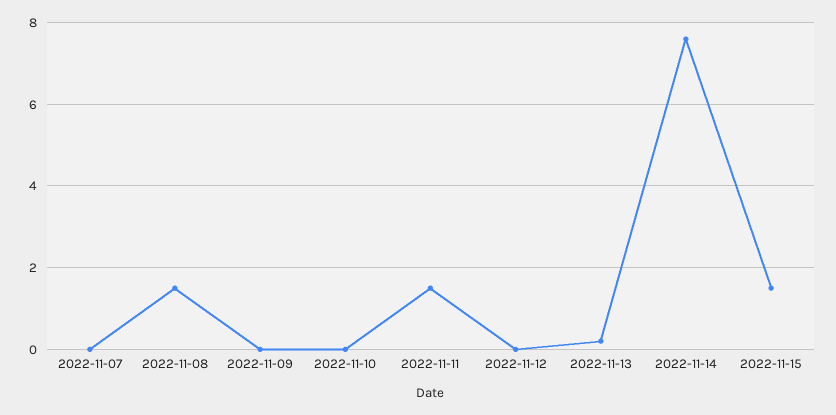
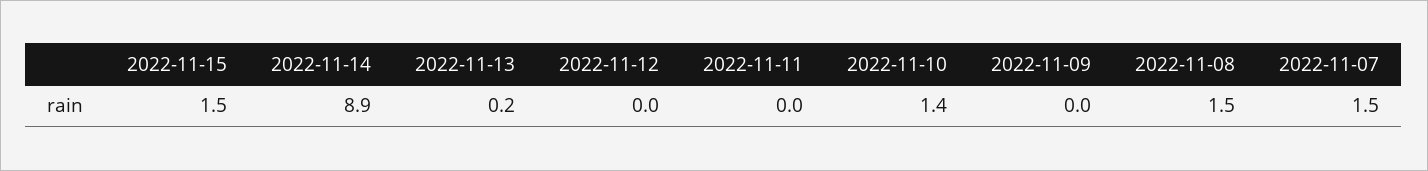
  {
-   "2022-11-07": 0,
+   "2022-11-07": 1.5,
    "2022-11-08": 1.5,
    "2022-11-09": 0,
-   "2022-11-10": 0,
+   "2022-11-10": 1.4,
-   "2022-11-11": 1.5,
+   "2022-11-11": 0,
    "2022-11-12": 0,
    "2022-11-13": 0.2,
-   "2022-11-14": 7.5,
+   "2022-11-14": 8.9,
    "2022-11-15": 1.5
  }

